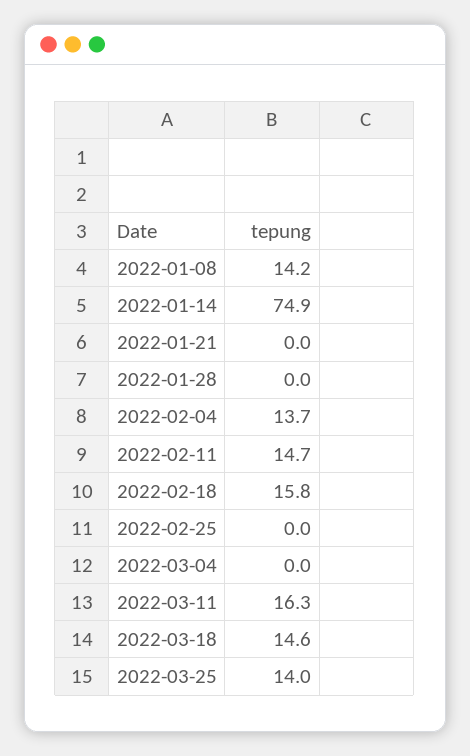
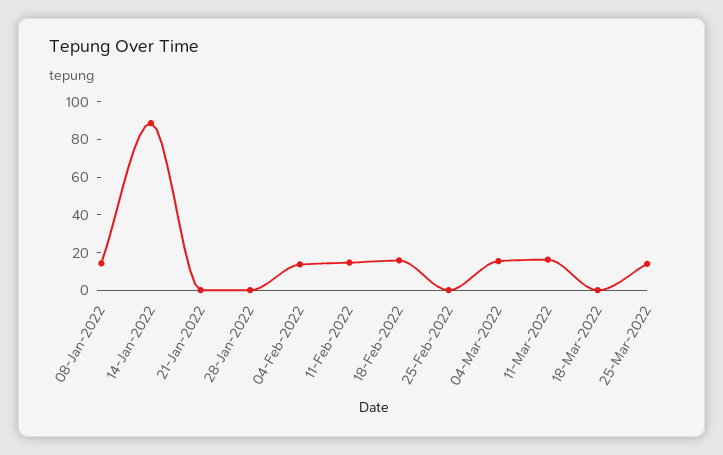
  {
    "2022-01-08": 14.2,
-   "2022-01-14": 74.9,
+   "2022-01-14": 90,
    "2022-01-21": 0,
    "2022-01-28": 0,
    "2022-02-04": 13.7,
    "2022-02-11": 14.7,
    "2022-02-18": 15.8,
    "2022-02-25": 0,
-   "2022-03-04": 0,
+   "2022-03-04": 15,
    "2022-03-11": 16.3,
-   "2022-03-18": 14.6,
+   "2022-03-18": 0,
    "2022-03-25": 14
  }

